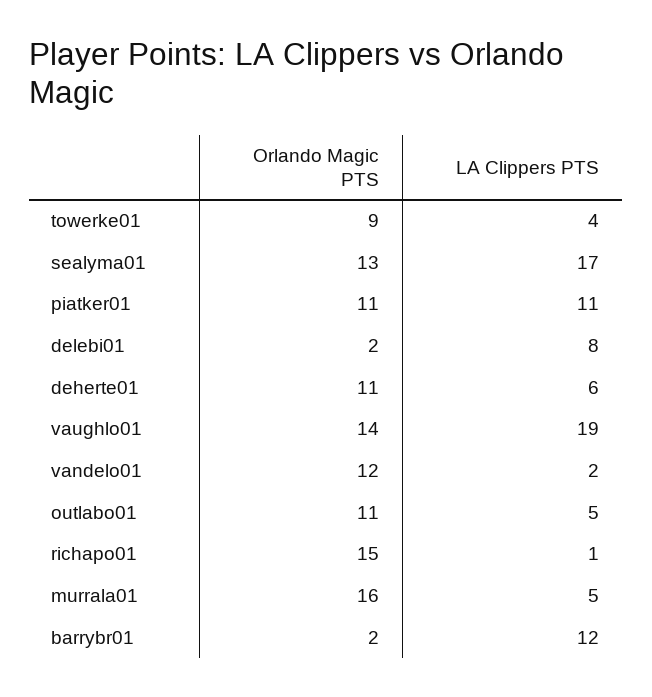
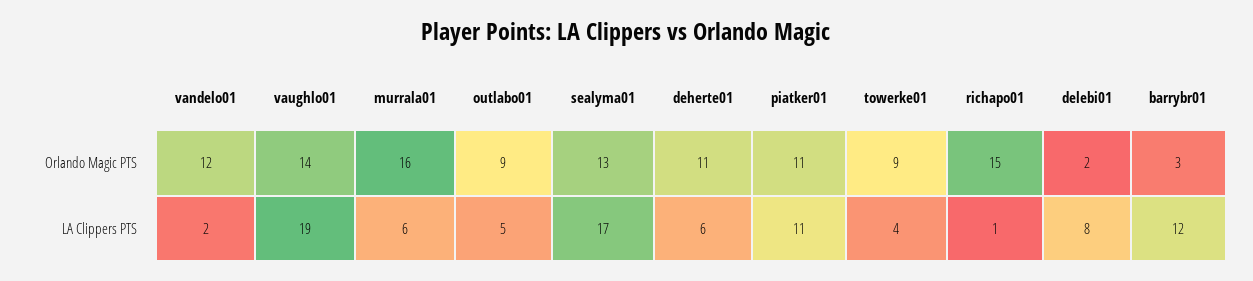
  {
    "Orlando Magic PTS": {
      "towerke01": 9,
      "sealyma01": 13,
      "piatker01": 11,
      "delebi01": 2,
      "deherte01": 11,
      "vaughlo01": 14,
      "vandelo01": 12,
-     "outlabo01": 11,
+     "outlabo01": 9,
      "richapo01": 15,
      "murrala01": 16,
-     "barrybr01": 2
+     "barrybr01": 3
    },
    "LA Clippers PTS": {
      "towerke01": 4,
      "sealyma01": 17,
      "piatker01": 11,
      "delebi01": 8,
      "deherte01": 6,
      "vaughlo01": 19,
      "vandelo01": 2,
      "outlabo01": 5,
      "richapo01": 1,
-     "murrala01": 5,
+     "murrala01": 6,
      "barrybr01": 12
    }
  }

